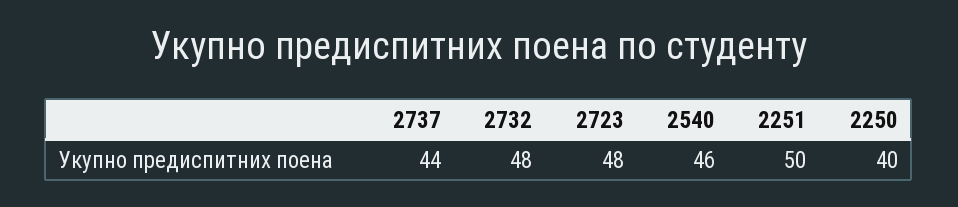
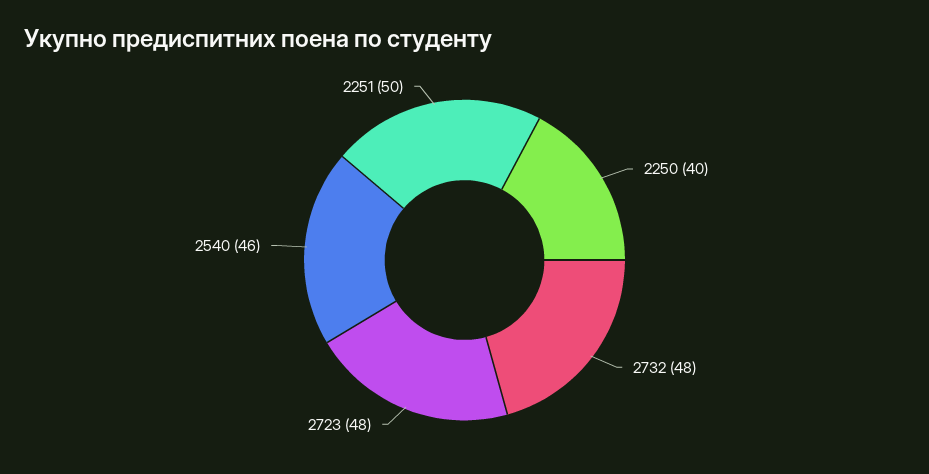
  {
-   "2737": 44,
    "2732": 48,
    "2723": 48,
    "2540": 46,
    "2251": 50,
    "2250": 40
  }

